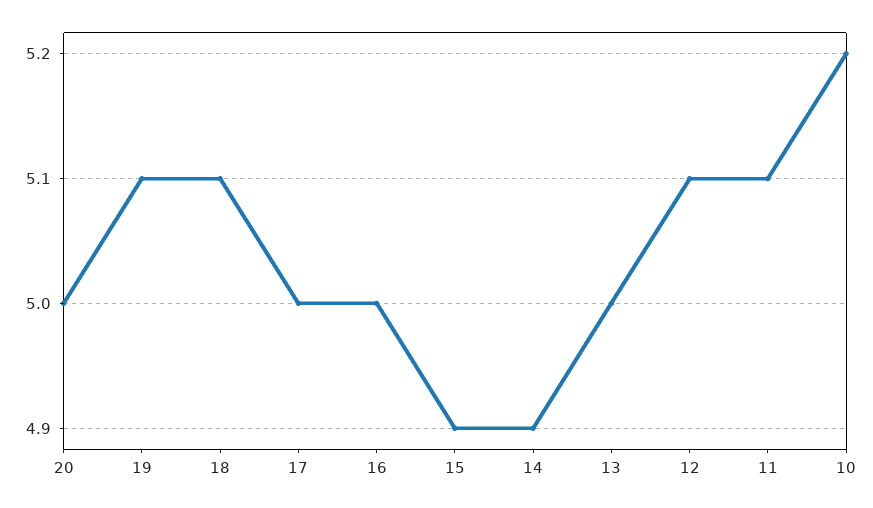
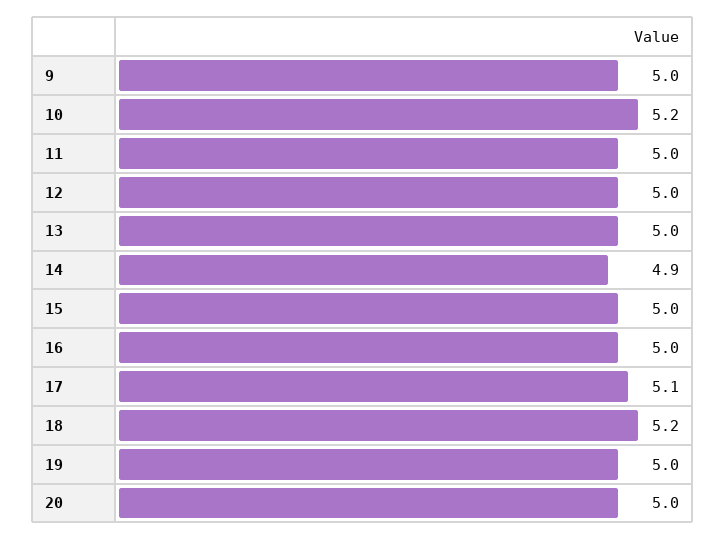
  {
    "20": 5,
-   "19": 5.1,
+   "19": 5,
-   "18": 5.1,
+   "18": 5.2,
-   "17": 5,
+   "17": 5.1,
    "16": 5,
-   "15": 4.9,
+   "15": 5,
    "14": 4.9,
    "13": 5,
-   "12": 5.1,
+   "12": 5,
-   "11": 5.1,
+   "11": 5,
-   "10": 5.2
+   "10": 5.2,
+   "9": 5
  }

